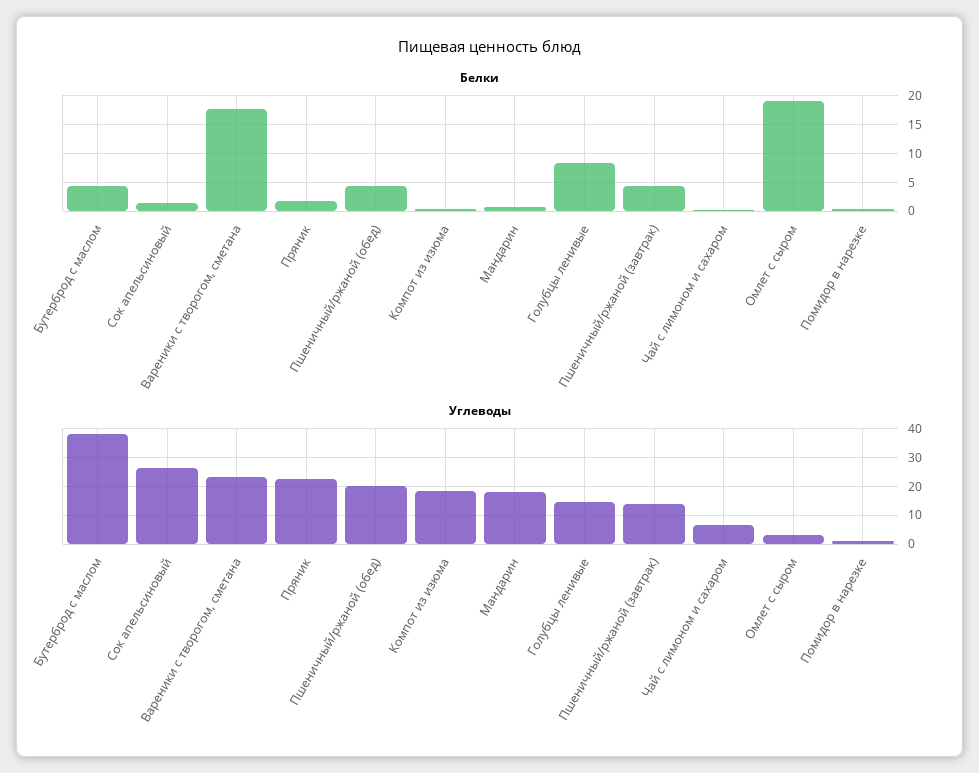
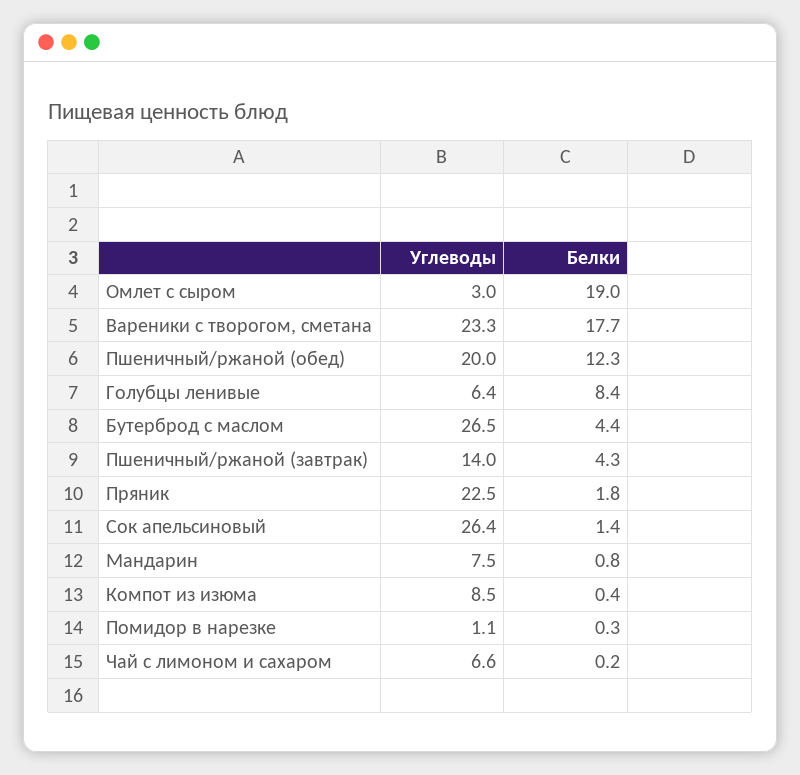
  {
    "Белки": {
      "Бутерброд с маслом": 4.4,
      "Сок апельсиновый": 1.4,
      "Вареники с творогом, сметана": 17.7,
      "Пряник": 1.8,
-     "Пшеничный/ржаной (обед)": 5,
+     "Пшеничный/ржаной (обед)": 12.3,
      "Компот из изюма": 0.4,
      "Мандарин": 0.8,
      "Голубцы ленивые": 8.4,
      "Пшеничный/ржаной (завтрак)": 4.3,
      "Чай с лимоном и сахаром": 0.2,
      "Омлет с сыром": 19,
      "Помидор в нарезке": 0.3
    },
    "Углеводы": {
-     "Бутерброд с маслом": 37.5,
+     "Бутерброд с маслом": 26.5,
      "Сок апельсиновый": 26.4,
      "Вареники с творогом, сметана": 23.3,
      "Пряник": 22.5,
      "Пшеничный/ржаной (обед)": 20,
-     "Компот из изюма": 17.5,
+     "Компот из изюма": 8.5,
-     "Мандарин": 17.5,
+     "Мандарин": 7.5,
-     "Голубцы ленивые": 15,
+     "Голубцы ленивые": 6.4,
      "Пшеничный/ржаной (завтрак)": 14,
      "Чай с лимоном и сахаром": 6.6,
      "Омлет с сыром": 3,
      "Помидор в нарезке": 1.1
    }
  }

